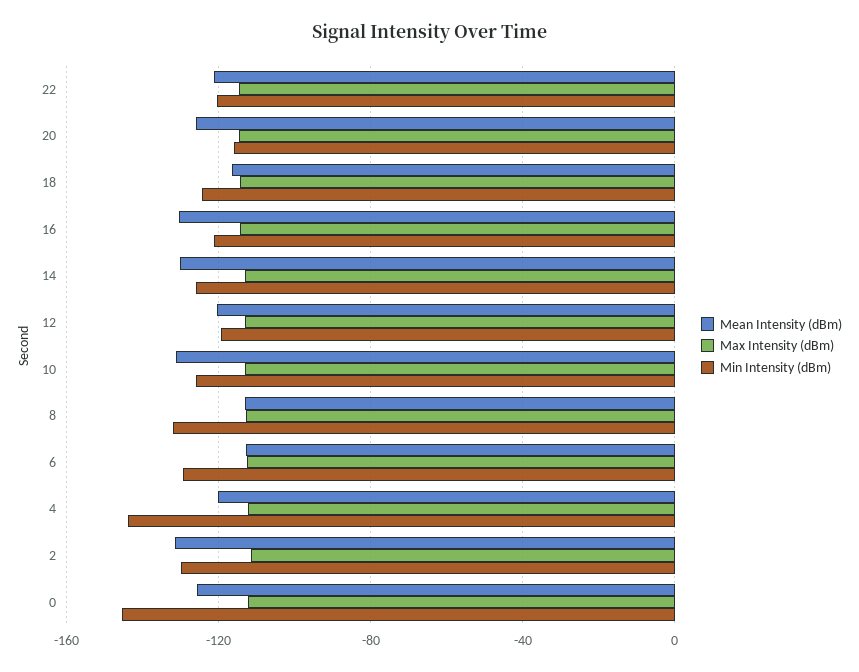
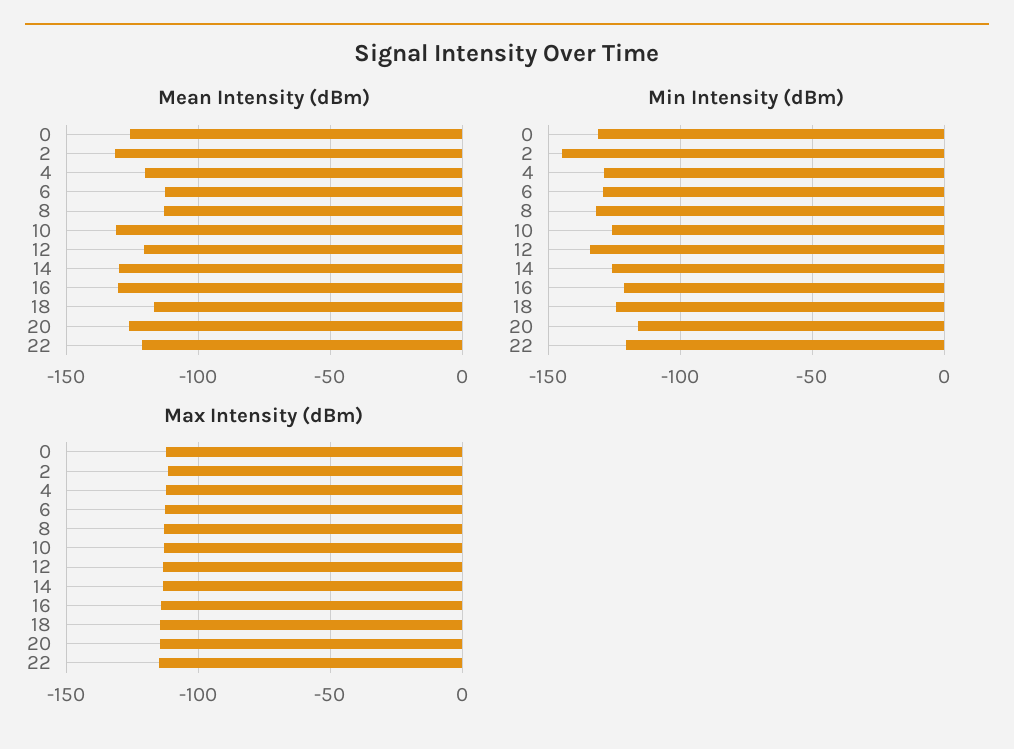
  {
    "Mean Intensity (dBm)": {
      "22": -120,
      "20": -125,
      "18": -115,
      "16": -130,
      "14": -130,
      "12": -120,
      "10": -130,
      "8": -115,
      "6": -115,
      "4": -120,
      "2": -130,
      "0": -125
    },
    "Max Intensity (dBm)": {
      "22": -115,
      "20": -115,
      "18": -115,
      "16": -115,
      "14": -115,
      "12": -115,
      "10": -115,
      "8": -115,
      "6": -115,
      "4": -110,
      "2": -110,
      "0": -110
    },
    "Min Intensity (dBm)": {
      "22": -120,
      "20": -115,
      "18": -125,
      "16": -120,
      "14": -125,
-     "12": -120,
+     "12": -135,
      "10": -125,
      "8": -130,
      "6": -130,
-     "4": -145,
+     "4": -130,
-     "2": -130,
+     "2": -145,
-     "0": -145
+     "0": -130
    }
  }

